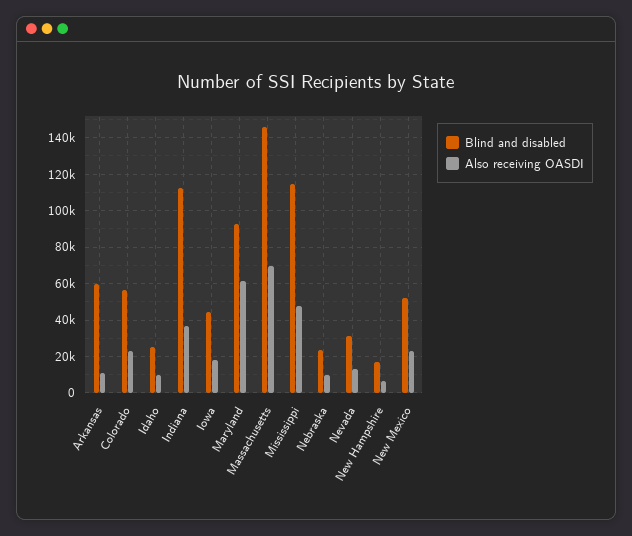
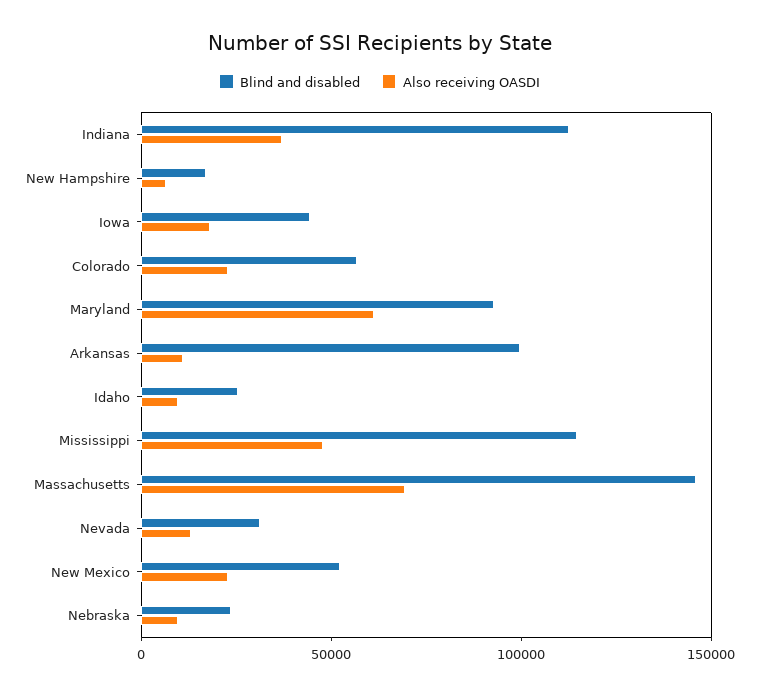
  {
    "Blind and disabled": {
-     "Arkansas": 60000,
+     "Arkansas": 100000,
      "Colorado": 55000,
      "Idaho": 25000,
      "Indiana": 115000,
      "Iowa": 45000,
      "Maryland": 95000,
      "Massachusetts": 145000,
      "Mississippi": 115000,
      "Nebraska": 25000,
      "Nevada": 30000,
      "New Hampshire": 15000,
      "New Mexico": 50000
    },
    "Also receiving OASDI": {
      "Arkansas": 10000,
      "Colorado": 25000,
      "Idaho": 10000,
      "Indiana": 35000,
      "Iowa": 20000,
      "Maryland": 60000,
      "Massachusetts": 70000,
      "Mississippi": 50000,
      "Nebraska": 10000,
      "Nevada": 15000,
      "New Hampshire": 5000,
      "New Mexico": 25000
    }
  }

